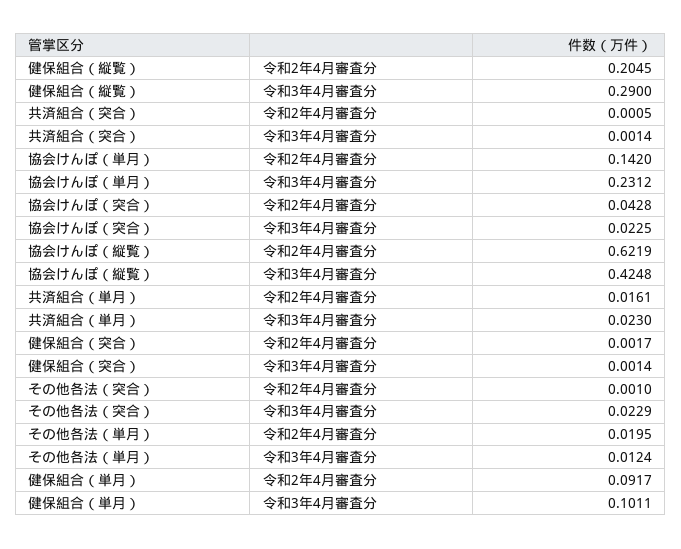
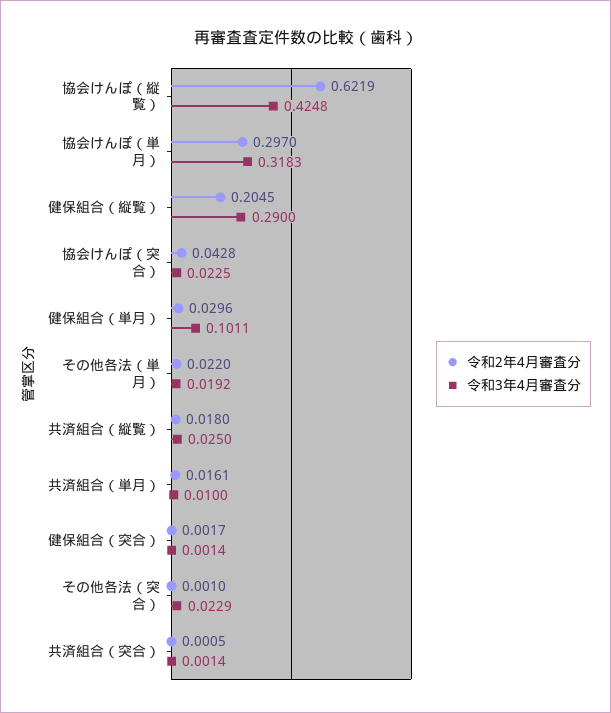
  {
    "令和2年4月審査分": {
      "健保組合（縦覧）": 0.2045,
      "共済組合（突合）": 0.0005,
-     "協会けんぽ（単月）": 0.142,
+     "協会けんぽ（単月）": 0.297,
      "協会けんぽ（突合）": 0.0428,
      "協会けんぽ（縦覧）": 0.6219,
      "共済組合（単月）": 0.0161,
      "健保組合（突合）": 0.0017,
      "その他各法（突合）": 0.001,
-     "その他各法（単月）": 0.0195,
+     "その他各法（単月）": 0.022,
-     "健保組合（単月）": 0.0917
+     "健保組合（単月）": 0.0296,
+     "共済組合（縦覧）": 0.018
    },
    "令和3年4月審査分": {
      "健保組合（縦覧）": 0.29,
      "共済組合（突合）": 0.0014,
-     "協会けんぽ（単月）": 0.2312,
+     "協会けんぽ（単月）": 0.3183,
      "協会けんぽ（突合）": 0.0225,
      "協会けんぽ（縦覧）": 0.4248,
-     "共済組合（単月）": 0.023,
+     "共済組合（単月）": 0.01,
      "健保組合（突合）": 0.0014,
      "その他各法（突合）": 0.0229,
-     "その他各法（単月）": 0.0124,
+     "その他各法（単月）": 0.0192,
-     "健保組合（単月）": 0.1011
+     "健保組合（単月）": 0.1011,
+     "共済組合（縦覧）": 0.025
    }
  }

